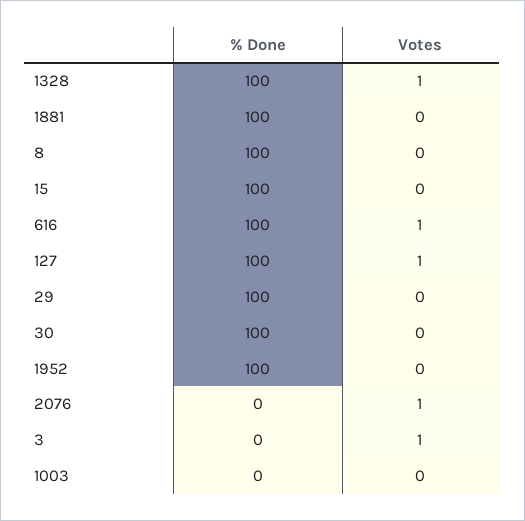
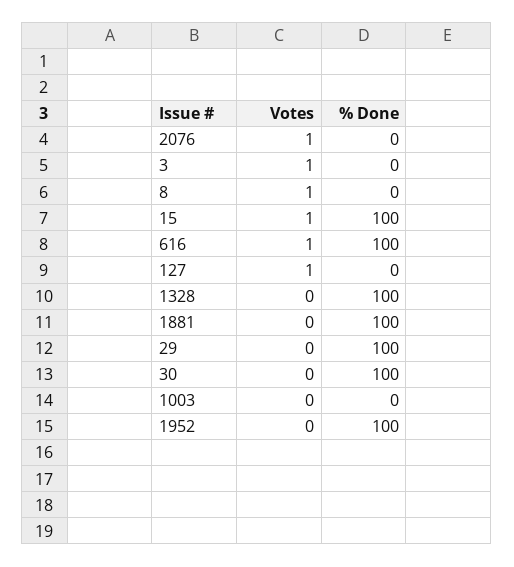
  {
    "% Done": {
      "1328": 100,
      "1881": 100,
-     "8": 100,
+     "8": 0,
      "15": 100,
      "616": 100,
-     "127": 100,
+     "127": 0,
      "29": 100,
      "30": 100,
      "1952": 100,
      "2076": 0,
      "3": 0,
      "1003": 0
    },
    "Votes": {
-     "1328": 1,
+     "1328": 0,
      "1881": 0,
-     "8": 0,
+     "8": 1,
-     "15": 0,
+     "15": 1,
      "616": 1,
      "127": 1,
      "29": 0,
      "30": 0,
      "1952": 0,
      "2076": 1,
      "3": 1,
      "1003": 0
    }
  }

